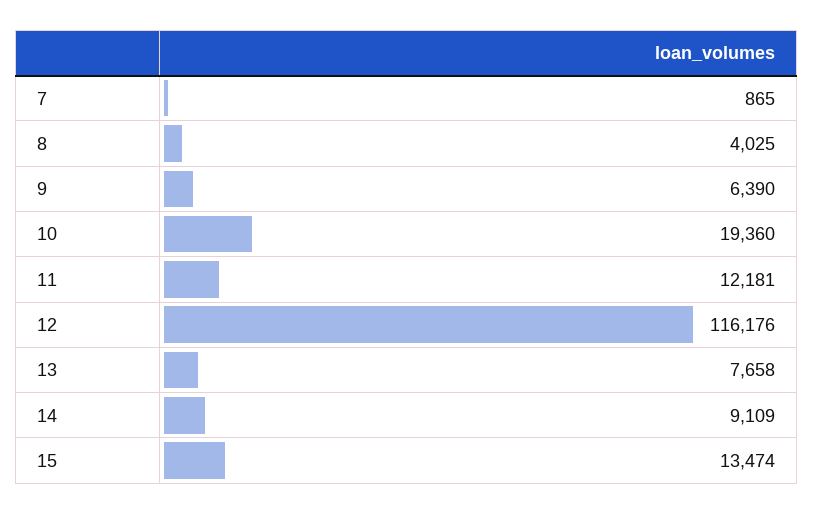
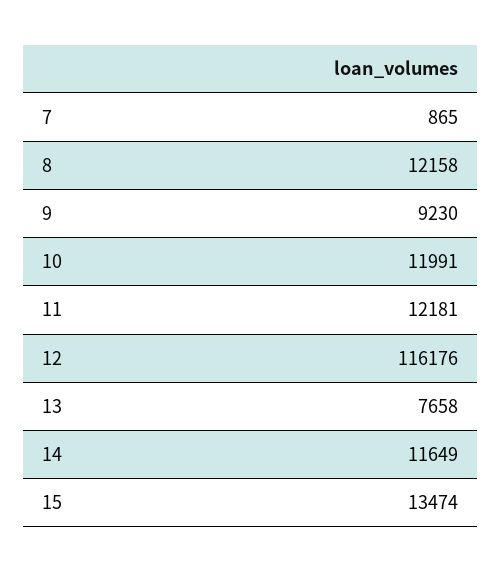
  {
    "7": 865,
-   "8": 4025,
+   "8": 12158,
-   "9": 6390,
+   "9": 9230,
-   "10": 19360,
+   "10": 11991,
    "11": 12181,
    "12": 116176,
    "13": 7658,
-   "14": 9109,
+   "14": 11649,
    "15": 13474
  }

